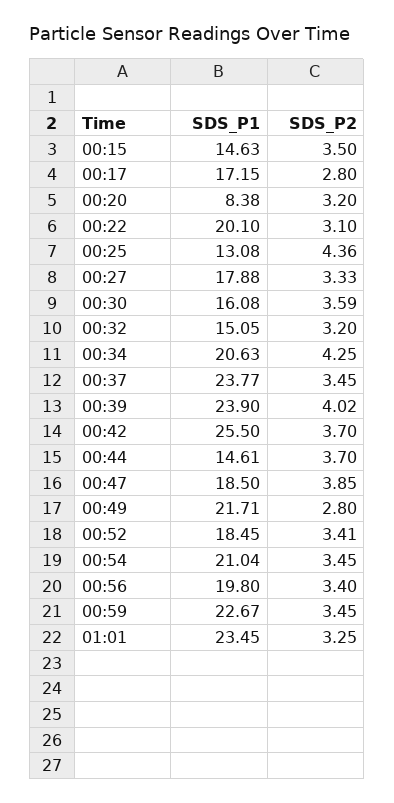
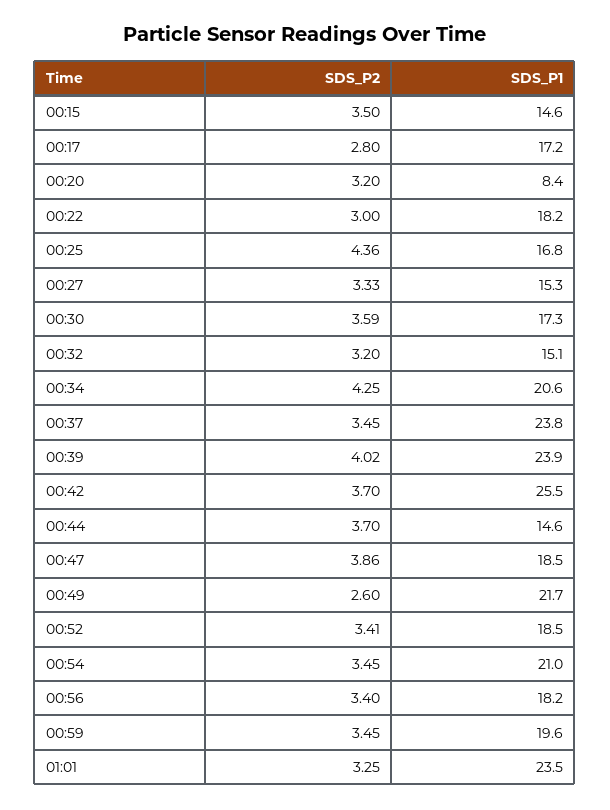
  {
    "SDS_P1": {
      "00:15": 14.63,
      "00:17": 17.15,
      "00:20": 8.38,
-     "00:22": 20.1,
+     "00:22": 18.2,
-     "00:25": 13.08,
+     "00:25": 16.8,
-     "00:27": 17.88,
+     "00:27": 15.3,
-     "00:30": 16.08,
+     "00:30": 17.3,
      "00:32": 15.05,
      "00:34": 20.63,
      "00:37": 23.77,
      "00:39": 23.9,
      "00:42": 25.5,
      "00:44": 14.61,
      "00:47": 18.5,
      "00:49": 21.71,
      "00:52": 18.45,
      "00:54": 21.04,
-     "00:56": 19.8,
+     "00:56": 18.2,
-     "00:59": 22.67,
+     "00:59": 19.6,
      "01:01": 23.45
    },
    "SDS_P2": {
      "00:15": 3.5,
      "00:17": 2.8,
      "00:20": 3.2,
-     "00:22": 3.1,
+     "00:22": 3,
      "00:25": 4.36,
      "00:27": 3.33,
      "00:30": 3.59,
      "00:32": 3.2,
      "00:34": 4.25,
      "00:37": 3.45,
      "00:39": 4.02,
      "00:42": 3.7,
      "00:44": 3.7,
-     "00:47": 3.85,
+     "00:47": 3.86,
-     "00:49": 2.8,
+     "00:49": 2.6,
      "00:52": 3.41,
      "00:54": 3.45,
      "00:56": 3.4,
      "00:59": 3.45,
      "01:01": 3.25
    }
  }

